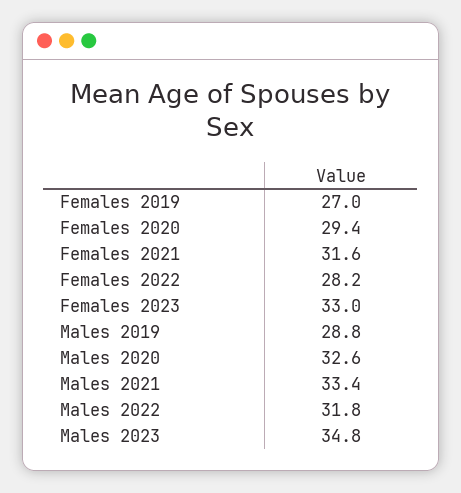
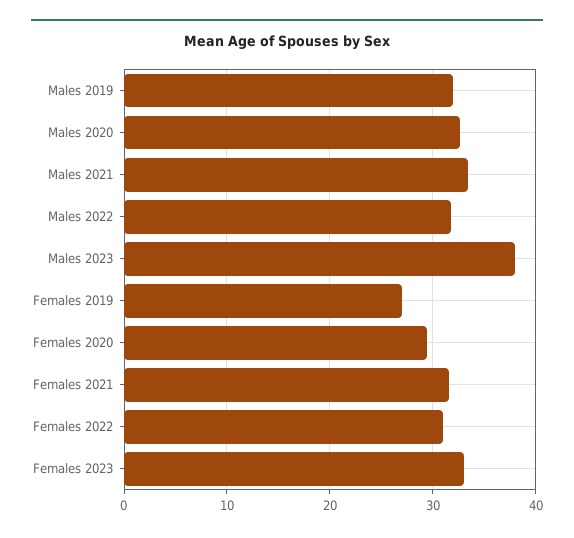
  {
    "Females 2019": 27,
    "Females 2020": 29.4,
    "Females 2021": 31.6,
-   "Females 2022": 28.2,
+   "Females 2022": 31,
    "Females 2023": 33,
-   "Males 2019": 28.8,
+   "Males 2019": 32,
    "Males 2020": 32.6,
    "Males 2021": 33.4,
    "Males 2022": 31.8,
-   "Males 2023": 34.8
+   "Males 2023": 38
  }

